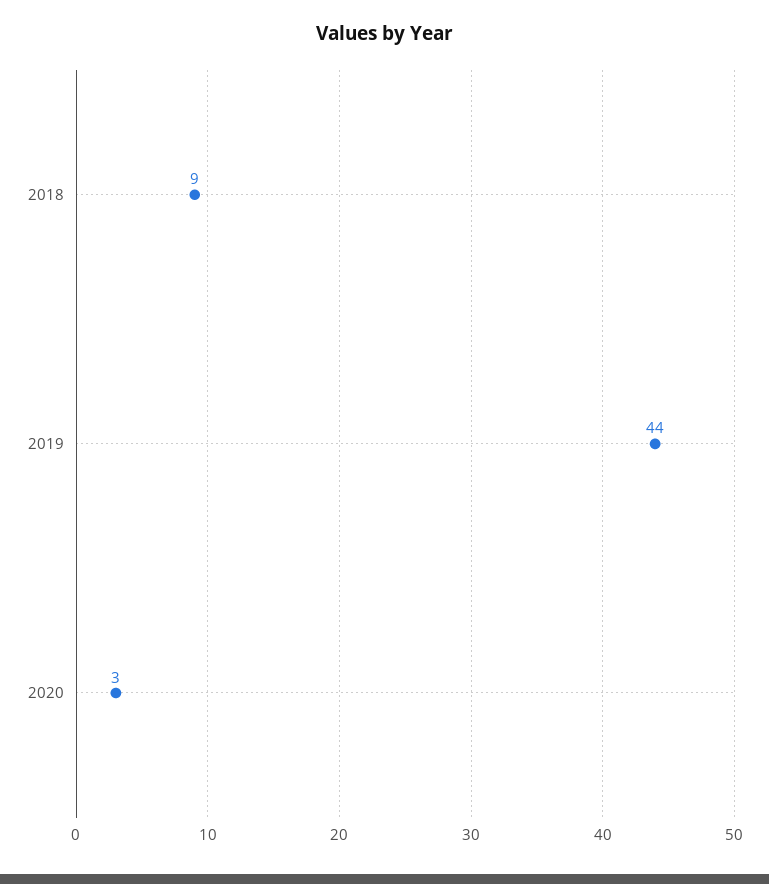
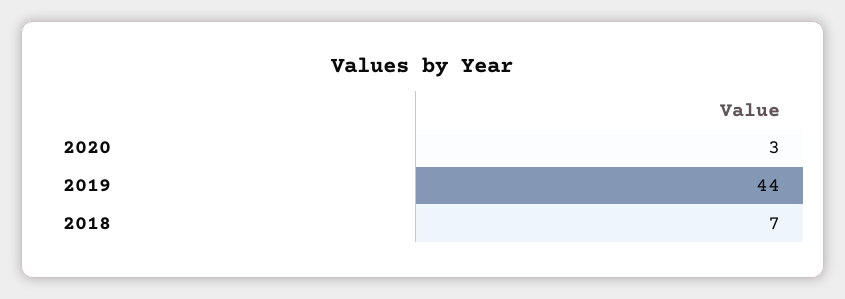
  {
-   "2018": 9,
+   "2018": 7,
    "2019": 44,
    "2020": 3
  }

